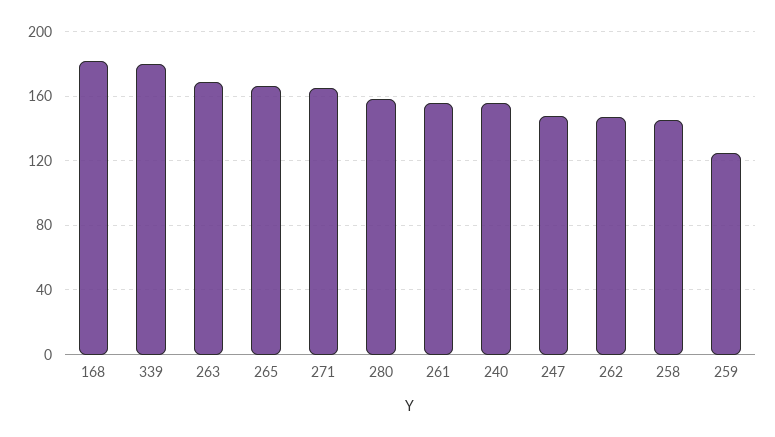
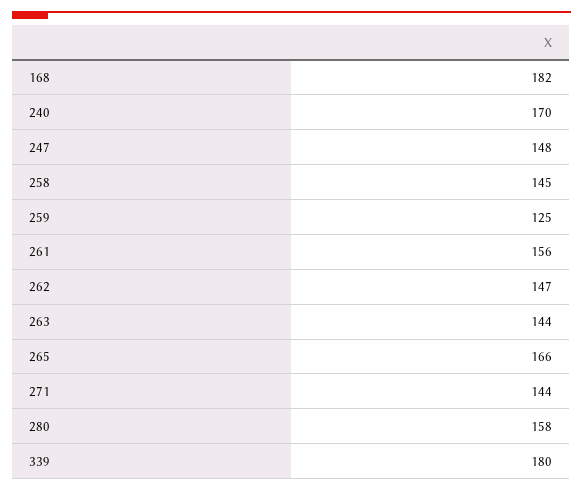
  {
    "168": 182,
    "339": 180,
-   "263": 170,
+   "263": 144,
    "265": 166,
-   "271": 165,
+   "271": 144,
    "280": 158,
    "261": 156,
-   "240": 155,
+   "240": 170,
    "247": 148,
    "262": 147,
    "258": 145,
    "259": 125
  }

